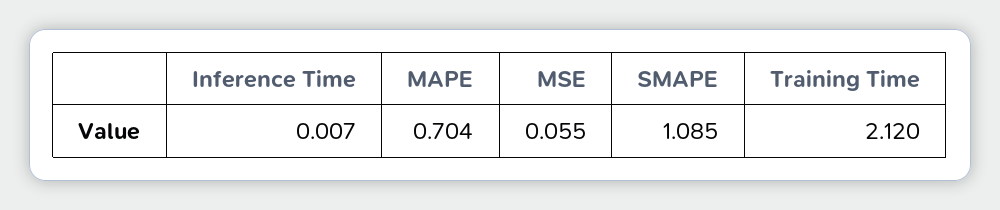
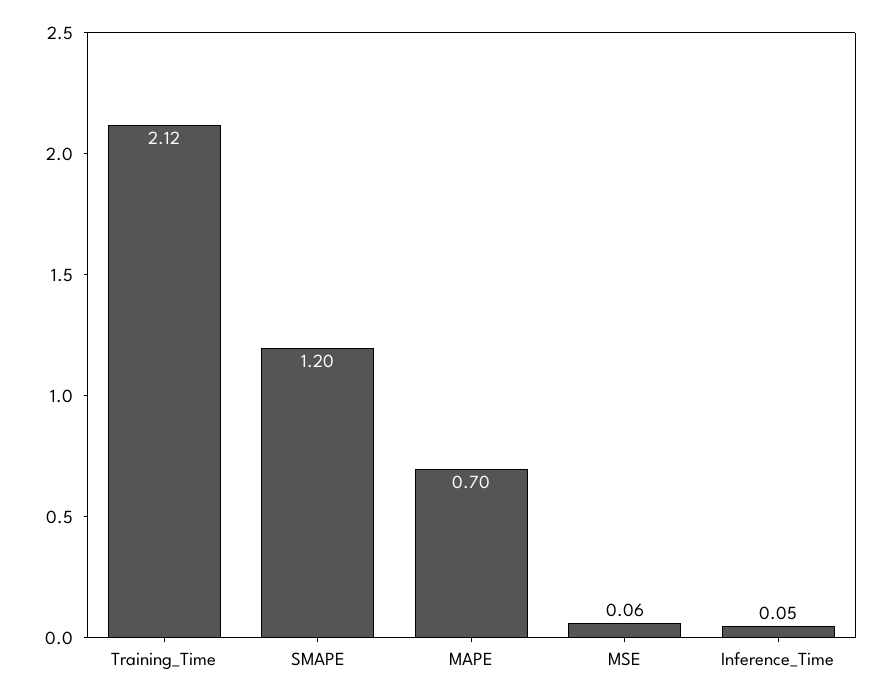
  {
-   "Inference Time": 0.007,
+   "Inference Time": 0.05,
    "MAPE": 0.704,
    "MSE": 0.055,
-   "SMAPE": 1.085,
+   "SMAPE": 1.2,
    "Training Time": 2.12
  }

